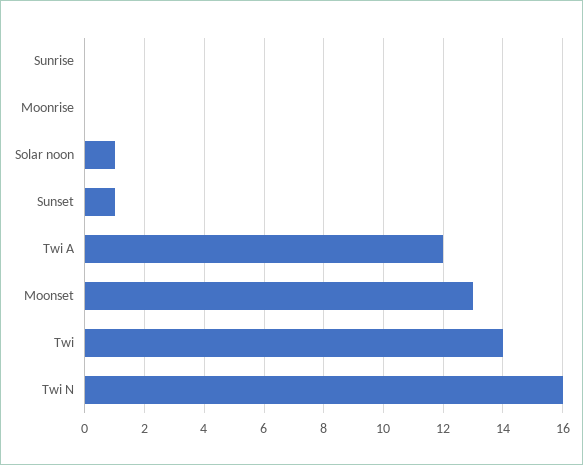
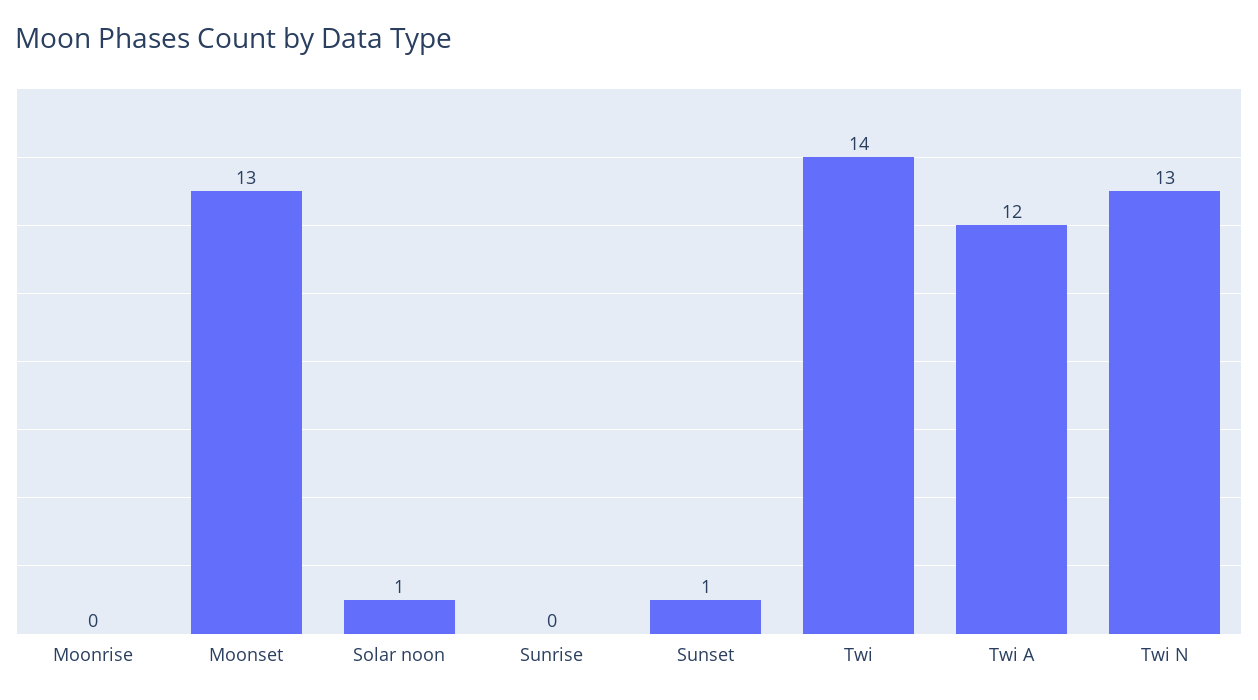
  {
    "Sunrise": 0,
    "Moonrise": 0,
    "Solar noon": 1,
    "Sunset": 1,
    "Twi A": 12,
    "Moonset": 13,
    "Twi": 14,
-   "Twi N": 16
+   "Twi N": 13
  }

